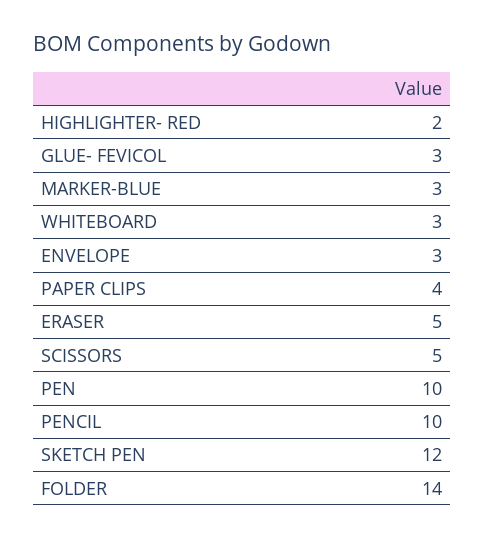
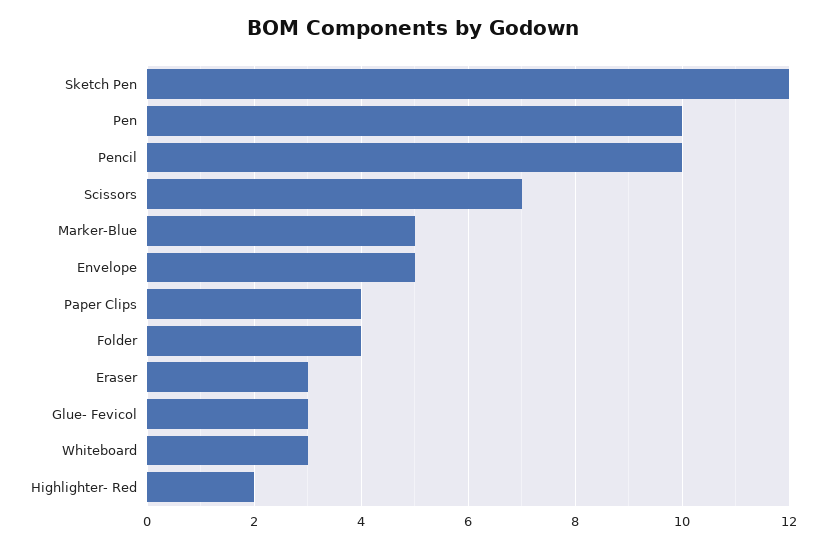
  {
    "HIGHLIGHTER- RED": 2,
    "GLUE- FEVICOL": 3,
-   "MARKER-BLUE": 3,
+   "MARKER-BLUE": 5,
    "WHITEBOARD": 3,
-   "ENVELOPE": 3,
+   "ENVELOPE": 5,
    "PAPER CLIPS": 4,
-   "ERASER": 5,
+   "ERASER": 3,
-   "SCISSORS": 5,
+   "SCISSORS": 7,
    "PEN": 10,
    "PENCIL": 10,
    "SKETCH PEN": 12,
-   "FOLDER": 14
+   "FOLDER": 4
  }

